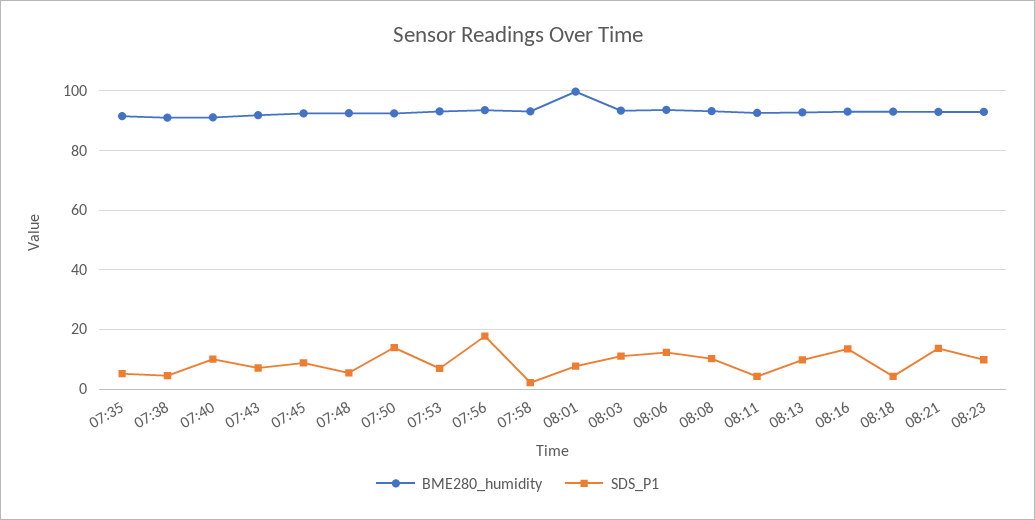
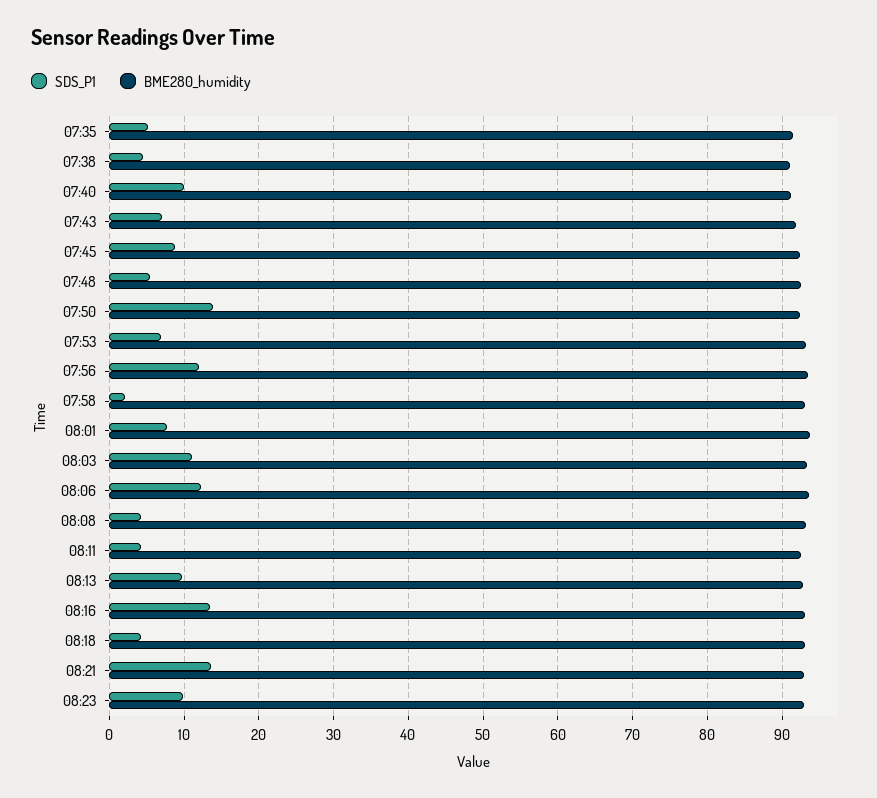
  {
    "BME280_humidity": {
      "07:35": 92,
      "07:38": 91,
      "07:40": 91,
      "07:43": 92,
      "07:45": 92,
      "07:48": 93,
      "07:50": 92,
      "07:53": 93,
      "07:56": 94,
      "07:58": 93,
-     "08:01": 100,
+     "08:01": 94,
      "08:03": 93,
      "08:06": 94,
      "08:08": 93,
      "08:11": 93,
      "08:13": 93,
      "08:16": 93,
      "08:18": 93,
      "08:21": 93,
      "08:23": 93
    },
    "SDS_P1": {
      "07:35": 5,
      "07:38": 5,
      "07:40": 10,
      "07:43": 7,
      "07:45": 9,
      "07:48": 5,
      "07:50": 14,
      "07:53": 7,
-     "07:56": 17.5,
+     "07:56": 12,
      "07:58": 2,
      "08:01": 8,
      "08:03": 11,
      "08:06": 12,
-     "08:08": 10,
+     "08:08": 4,
      "08:11": 4,
      "08:13": 10,
      "08:16": 13,
      "08:18": 4,
      "08:21": 14,
      "08:23": 10
    }
  }

